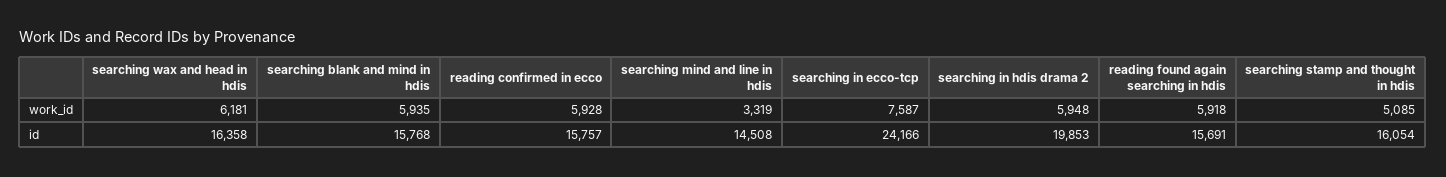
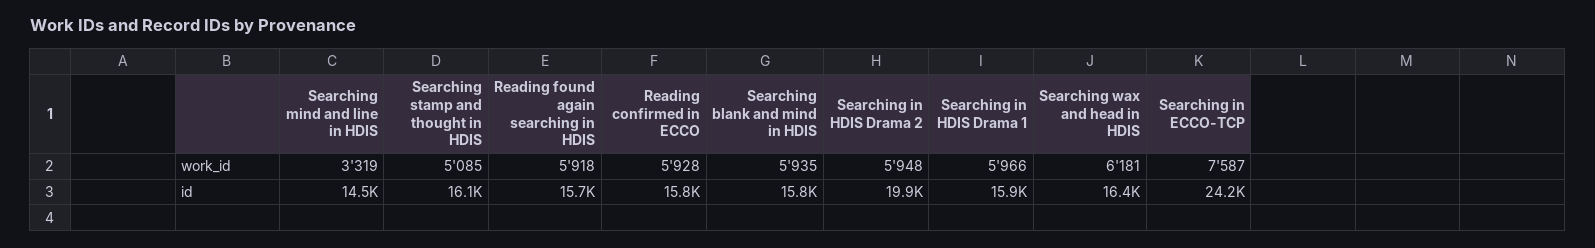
  {
    "searching wax and head in hdis": {
      "work_id": 6181,
      "id": 16358
    },
    "searching blank and mind in hdis": {
      "work_id": 5935,
      "id": 15768
    },
    "reading confirmed in ecco": {
      "work_id": 5928,
      "id": 15757
    },
    "searching mind and line in hdis": {
      "work_id": 3319,
      "id": 14508
    },
    "searching in ecco-tcp": {
      "work_id": 7587,
      "id": 24166
    },
    "searching in hdis drama 2": {
      "work_id": 5948,
      "id": 19853
    },
    "reading found again searching in hdis": {
      "work_id": 5918,
      "id": 15691
    },
    "searching stamp and thought in hdis": {
      "work_id": 5085,
      "id": 16054
-   }
+   },
+   "Searching in HDIS Drama 1": {
+     "work_id": 5966,
+     "id": 15900
+   }
  }

